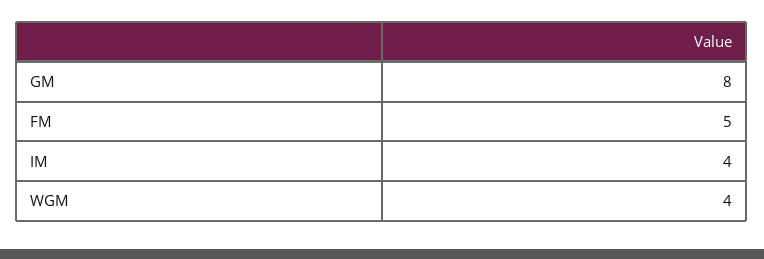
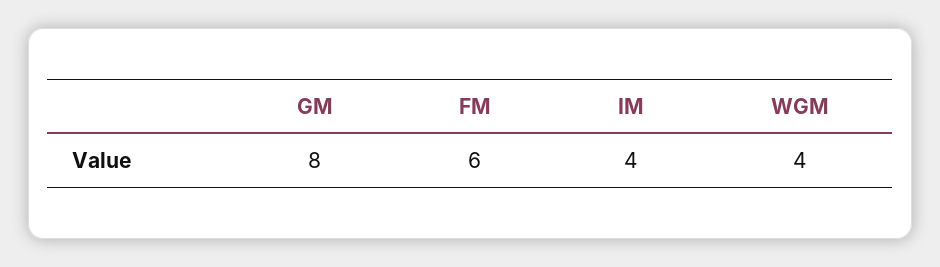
  {
    "GM": 8,
-   "FM": 5,
+   "FM": 6,
    "IM": 4,
    "WGM": 4
  }

